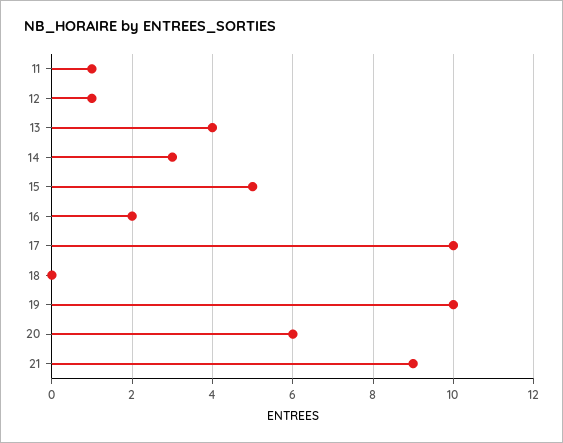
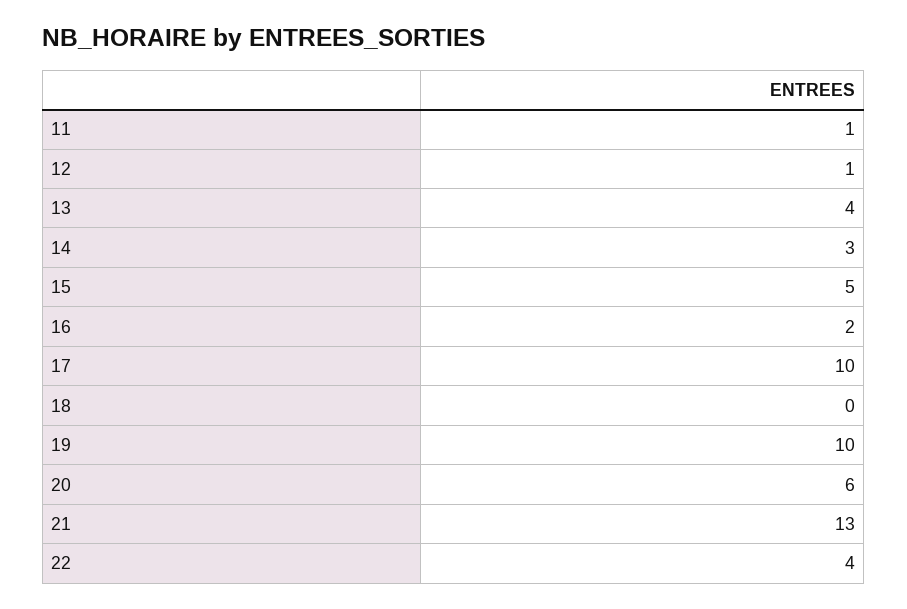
  {
    "11": 1,
    "12": 1,
    "13": 4,
    "14": 3,
    "15": 5,
    "16": 2,
    "17": 10,
    "18": 0,
    "19": 10,
    "20": 6,
-   "21": 9
+   "21": 13,
+   "22": 4
  }

